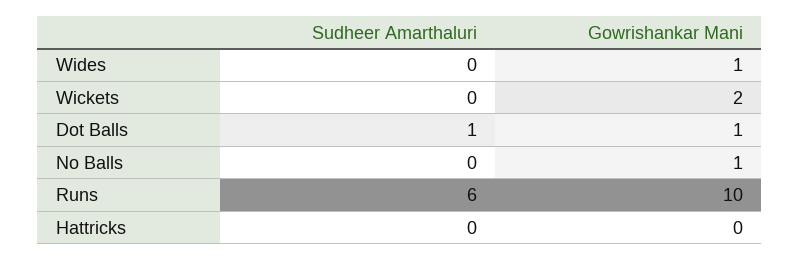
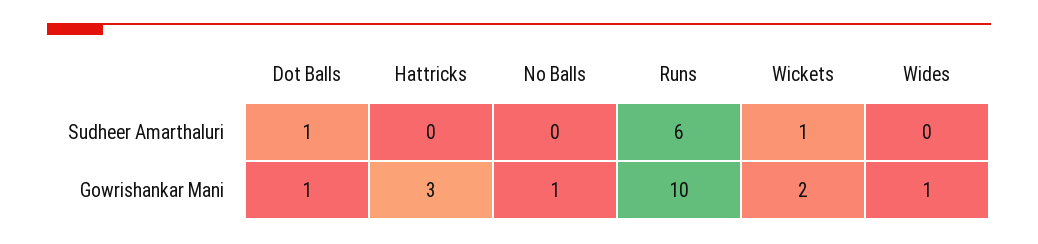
  {
    "Sudheer Amarthaluri": {
      "Wides": 0,
-     "Wickets": 0,
+     "Wickets": 1,
      "Dot Balls": 1,
      "No Balls": 0,
      "Runs": 6,
      "Hattricks": 0
    },
    "Gowrishankar Mani": {
      "Wides": 1,
      "Wickets": 2,
      "Dot Balls": 1,
      "No Balls": 1,
      "Runs": 10,
-     "Hattricks": 0
+     "Hattricks": 3
    }
  }

